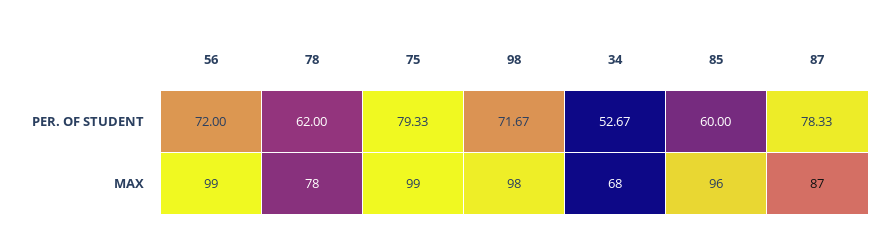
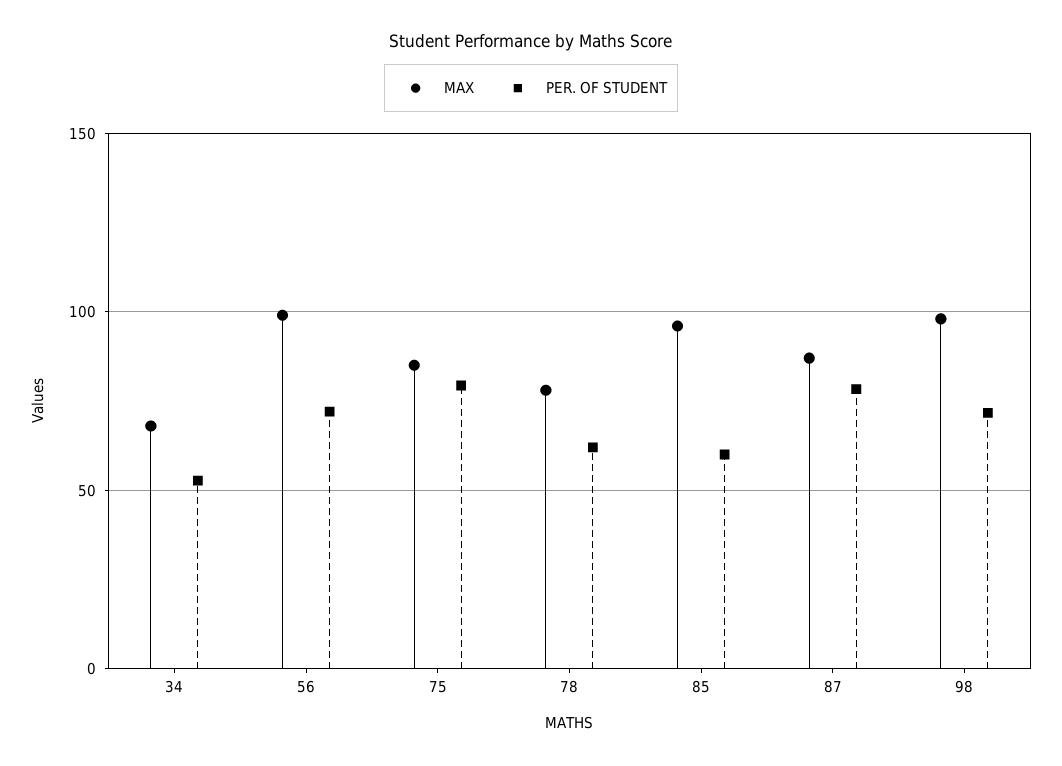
  {
    "PER. OF STUDENT": {
      "56": 72,
      "78": 62,
      "75": 79.33,
      "98": 71.67,
      "34": 52.67,
      "85": 60,
      "87": 78.33
    },
    "MAX": {
      "56": 99,
      "78": 78,
-     "75": 99,
+     "75": 85,
      "98": 98,
      "34": 68,
      "85": 96,
      "87": 87
    }
  }

